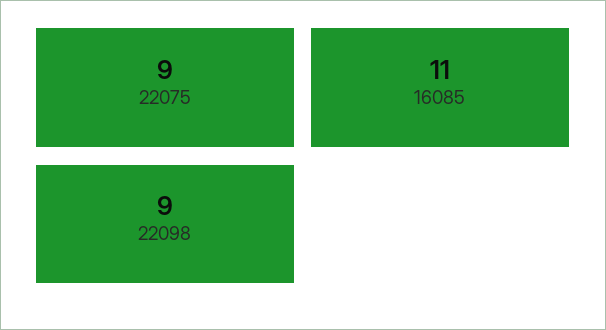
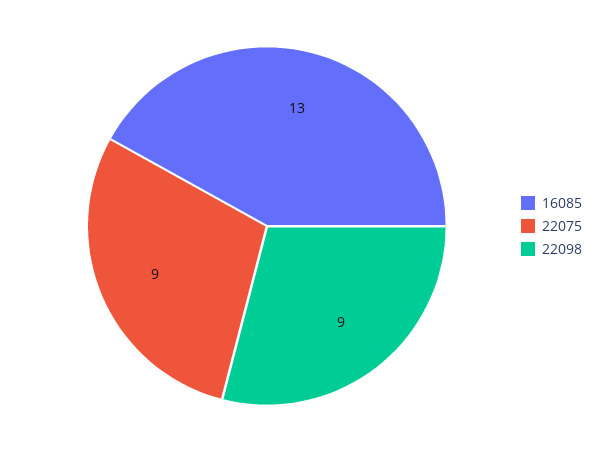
  {
    "22075": 9,
-   "16085": 11,
+   "16085": 13,
    "22098": 9
  }

